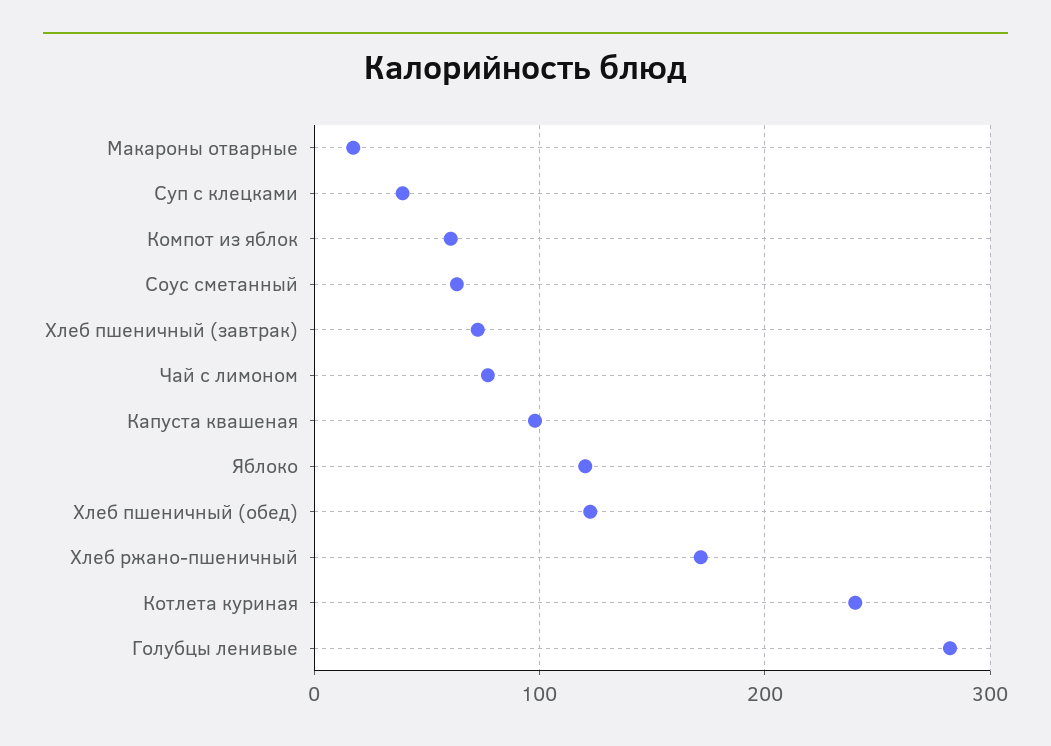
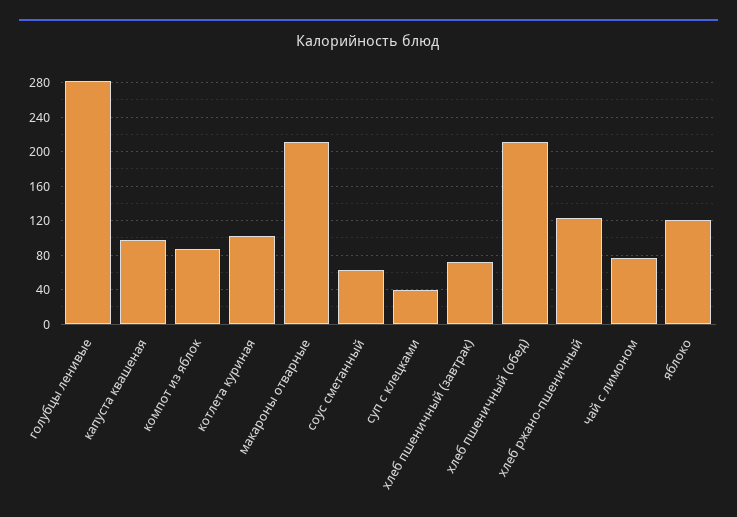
  {
-   "Макароны отварные": 20,
+   "Макароны отварные": 210,
    "Суп с клецками": 40,
-   "Компот из яблок": 60,
+   "Компот из яблок": 90,
    "Соус сметанный": 60,
    "Хлеб пшеничный (завтрак)": 70,
    "Чай с лимоном": 80,
    "Капуста квашеная": 100,
    "Яблоко": 120,
-   "Хлеб пшеничный (обед)": 120,
+   "Хлеб пшеничный (обед)": 210,
-   "Хлеб ржано-пшеничный": 170,
+   "Хлеб ржано-пшеничный": 120,
-   "Котлета куриная": 240,
+   "Котлета куриная": 100,
    "Голубцы ленивые": 280
  }

